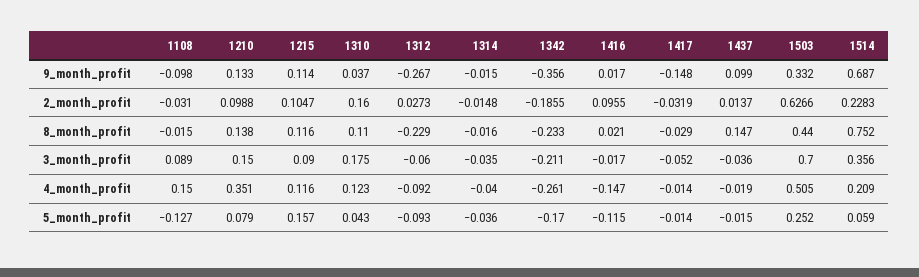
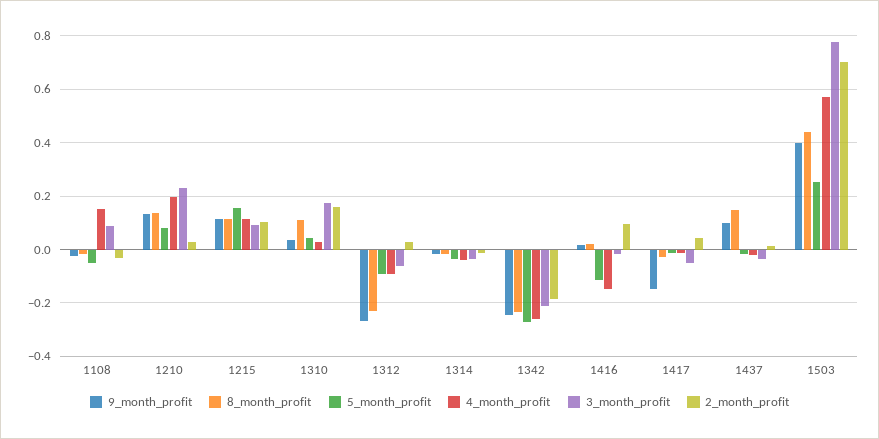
  {
    "9_month_profit": {
-     "1108": -0.098,
+     "1108": -0.025,
      "1210": 0.133,
      "1215": 0.114,
      "1310": 0.037,
      "1312": -0.267,
      "1314": -0.015,
-     "1342": -0.356,
+     "1342": -0.25,
      "1416": 0.017,
      "1417": -0.148,
      "1437": 0.099,
-     "1503": 0.332,
+     "1503": 0.4
-     "1514": 0.687
    },
    "2_month_profit": {
      "1108": -0.031,
-     "1210": 0.0988,
+     "1210": 0.025,
      "1215": 0.1047,
      "1310": 0.16,
      "1312": 0.0273,
      "1314": -0.0148,
      "1342": -0.1855,
      "1416": 0.0955,
-     "1417": -0.0319,
+     "1417": 0.05,
      "1437": 0.0137,
-     "1503": 0.6266,
+     "1503": 0.7
-     "1514": 0.2283
    },
    "8_month_profit": {
      "1108": -0.015,
      "1210": 0.138,
      "1215": 0.116,
      "1310": 0.11,
      "1312": -0.229,
      "1314": -0.016,
      "1342": -0.233,
      "1416": 0.021,
      "1417": -0.029,
      "1437": 0.147,
-     "1503": 0.44,
+     "1503": 0.44
-     "1514": 0.752
    },
    "3_month_profit": {
      "1108": 0.089,
-     "1210": 0.15,
+     "1210": 0.225,
      "1215": 0.09,
      "1310": 0.175,
      "1312": -0.06,
      "1314": -0.035,
      "1342": -0.211,
      "1416": -0.017,
      "1417": -0.052,
      "1437": -0.036,
-     "1503": 0.7,
+     "1503": 0.775
-     "1514": 0.356
    },
    "4_month_profit": {
      "1108": 0.15,
-     "1210": 0.351,
+     "1210": 0.2,
      "1215": 0.116,
-     "1310": 0.123,
+     "1310": 0.025,
      "1312": -0.092,
      "1314": -0.04,
      "1342": -0.261,
      "1416": -0.147,
      "1417": -0.014,
      "1437": -0.019,
-     "1503": 0.505,
+     "1503": 0.575
-     "1514": 0.209
    },
    "5_month_profit": {
-     "1108": -0.127,
+     "1108": -0.05,
      "1210": 0.079,
      "1215": 0.157,
      "1310": 0.043,
      "1312": -0.093,
      "1314": -0.036,
-     "1342": -0.17,
+     "1342": -0.275,
      "1416": -0.115,
      "1417": -0.014,
      "1437": -0.015,
-     "1503": 0.252,
+     "1503": 0.252
-     "1514": 0.059
    }
  }

